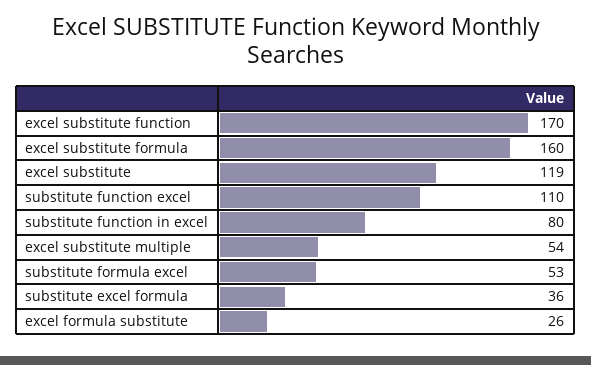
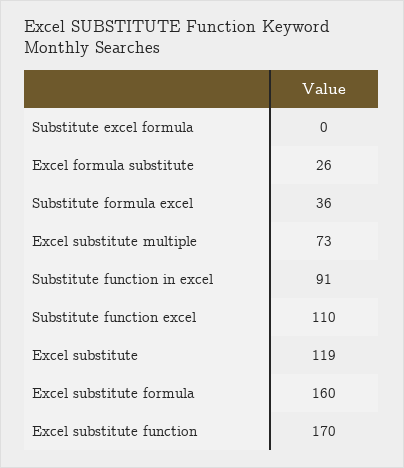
  {
    "excel substitute function": 170,
    "excel substitute formula": 160,
    "excel substitute": 119,
    "substitute function excel": 110,
-   "substitute function in excel": 80,
+   "substitute function in excel": 91,
-   "excel substitute multiple": 54,
+   "excel substitute multiple": 73,
-   "substitute formula excel": 53,
+   "substitute formula excel": 36,
-   "substitute excel formula": 36,
+   "substitute excel formula": 0,
    "excel formula substitute": 26
  }

